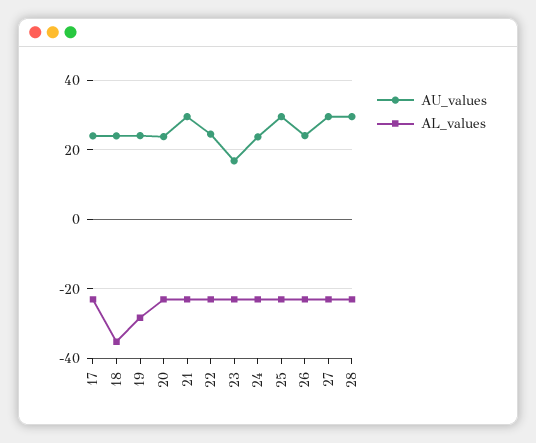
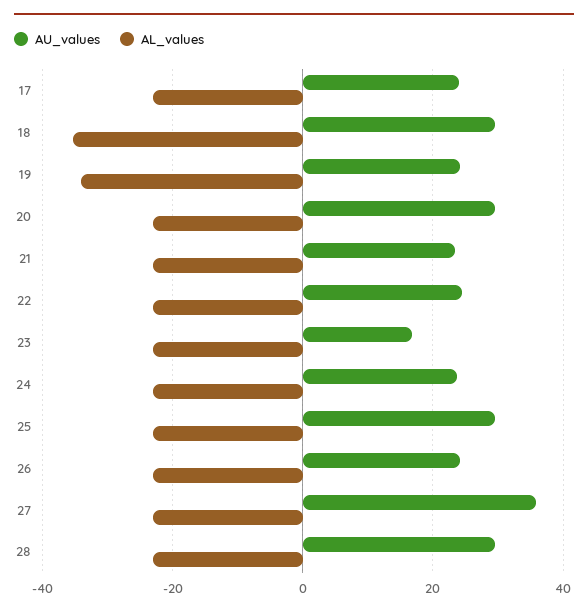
  {
    "AU_values": {
      "17": 24,
-     "18": 24,
+     "18": 30,
      "19": 24,
-     "20": 24,
+     "20": 30,
-     "21": 30,
+     "21": 24,
      "22": 24,
      "23": 16,
      "24": 24,
      "25": 30,
      "26": 24,
-     "27": 30,
+     "27": 36,
      "28": 30
    },
    "AL_values": {
      "17": -24,
      "18": -36,
-     "19": -28,
+     "19": -34,
      "20": -24,
      "21": -24,
      "22": -24,
      "23": -24,
      "24": -24,
      "25": -24,
      "26": -24,
      "27": -24,
      "28": -24
    }
  }

